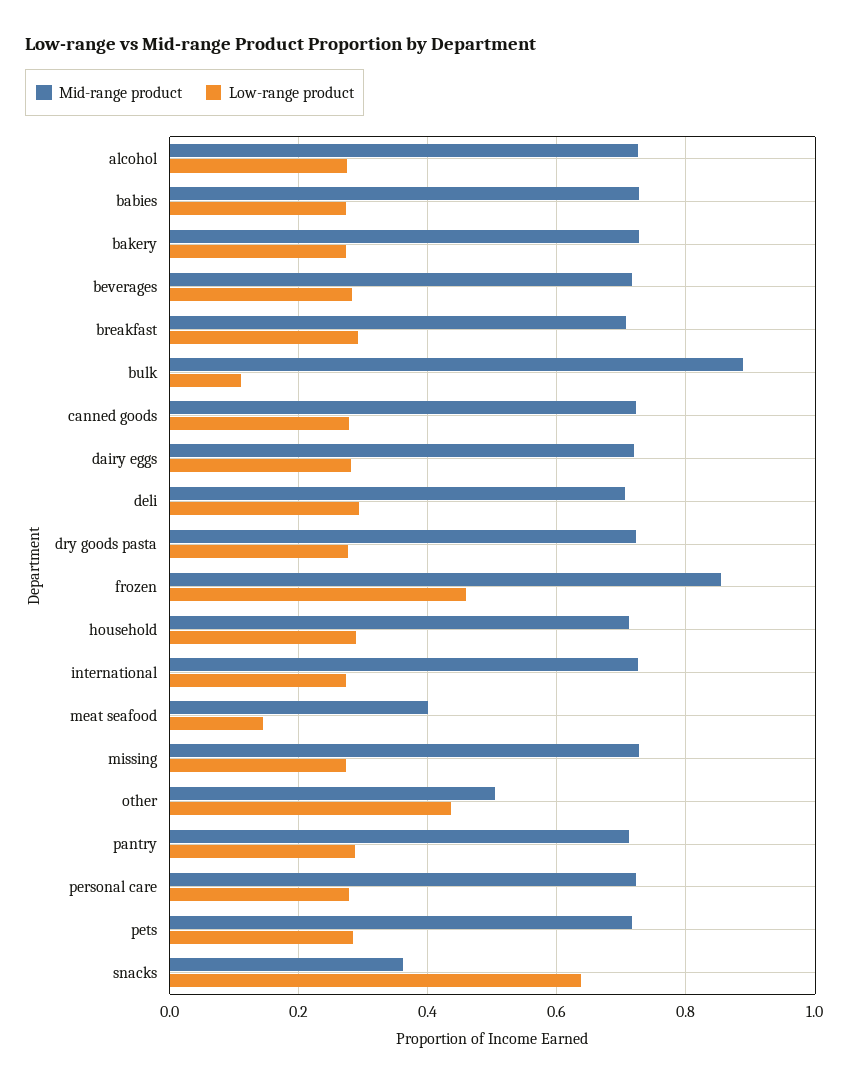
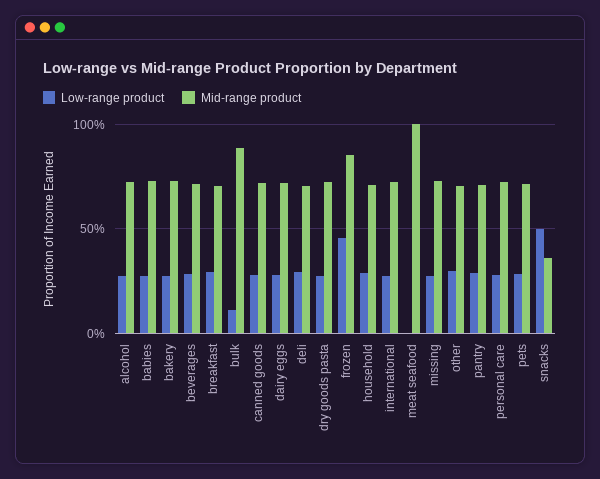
  {
    "Mid-range product": {
      "alcohol": 0.72,
      "babies": 0.72,
      "bakery": 0.72,
      "beverages": 0.72,
      "breakfast": 0.7,
      "bulk": 0.88,
      "canned goods": 0.72,
      "dairy eggs": 0.72,
      "deli": 0.7,
      "dry goods pasta": 0.72,
      "frozen": 0.86,
      "household": 0.72,
      "international": 0.72,
-     "meat seafood": 0.4,
+     "meat seafood": 1,
      "missing": 0.72,
-     "other": 0.5,
+     "other": 0.7,
      "pantry": 0.72,
      "personal care": 0.72,
      "pets": 0.72,
      "snacks": 0.36
    },
    "Low-range product": {
      "alcohol": 0.28,
      "babies": 0.28,
      "bakery": 0.28,
      "beverages": 0.28,
      "breakfast": 0.3,
      "bulk": 0.12,
      "canned goods": 0.28,
      "dairy eggs": 0.28,
      "deli": 0.3,
      "dry goods pasta": 0.28,
      "frozen": 0.46,
      "household": 0.28,
      "international": 0.28,
-     "meat seafood": 0.14,
+     "meat seafood": 0,
      "missing": 0.28,
-     "other": 0.44,
+     "other": 0.3,
      "pantry": 0.28,
      "personal care": 0.28,
      "pets": 0.28,
-     "snacks": 0.64
+     "snacks": 0.5
    }
  }

